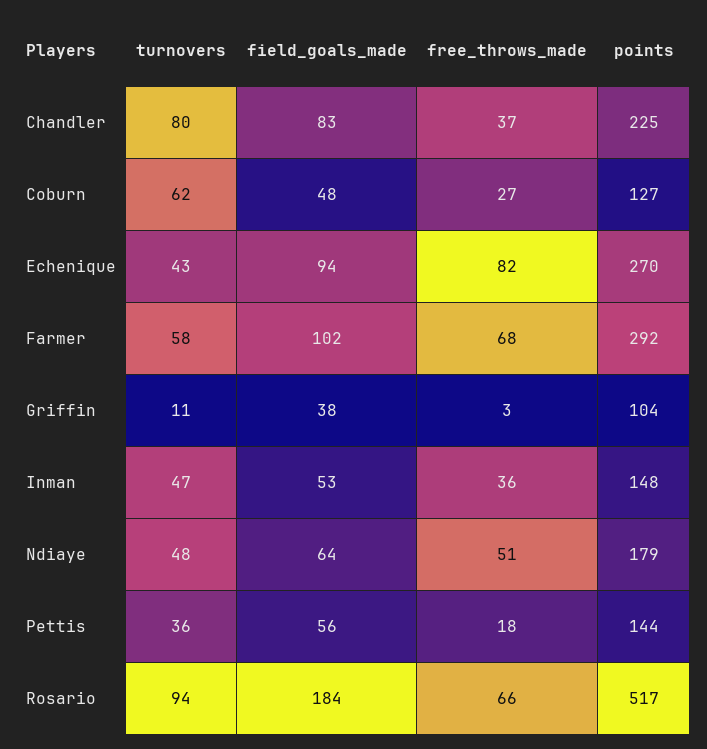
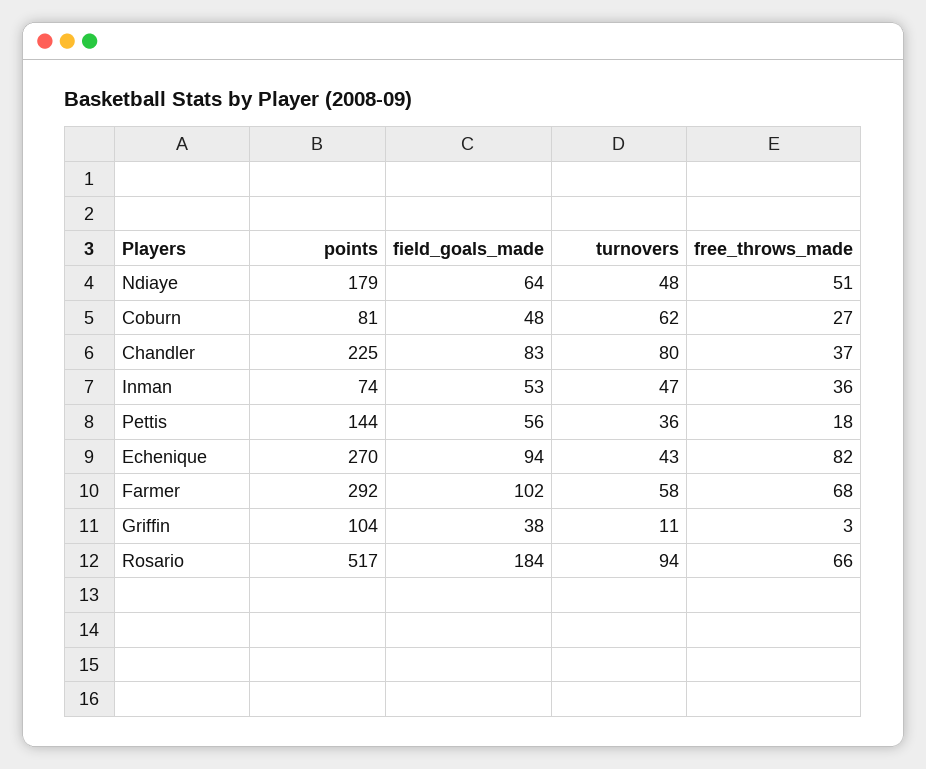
  {
    "turnovers": {
      "Chandler": 80,
      "Coburn": 62,
      "Echenique": 43,
      "Farmer": 58,
      "Griffin": 11,
      "Inman": 47,
      "Ndiaye": 48,
      "Pettis": 36,
      "Rosario": 94
    },
    "field_goals_made": {
      "Chandler": 83,
      "Coburn": 48,
      "Echenique": 94,
      "Farmer": 102,
      "Griffin": 38,
      "Inman": 53,
      "Ndiaye": 64,
      "Pettis": 56,
      "Rosario": 184
    },
    "free_throws_made": {
      "Chandler": 37,
      "Coburn": 27,
      "Echenique": 82,
      "Farmer": 68,
      "Griffin": 3,
      "Inman": 36,
      "Ndiaye": 51,
      "Pettis": 18,
      "Rosario": 66
    },
    "points": {
      "Chandler": 225,
-     "Coburn": 127,
+     "Coburn": 81,
      "Echenique": 270,
      "Farmer": 292,
      "Griffin": 104,
-     "Inman": 148,
+     "Inman": 74,
      "Ndiaye": 179,
      "Pettis": 144,
      "Rosario": 517
    }
  }

